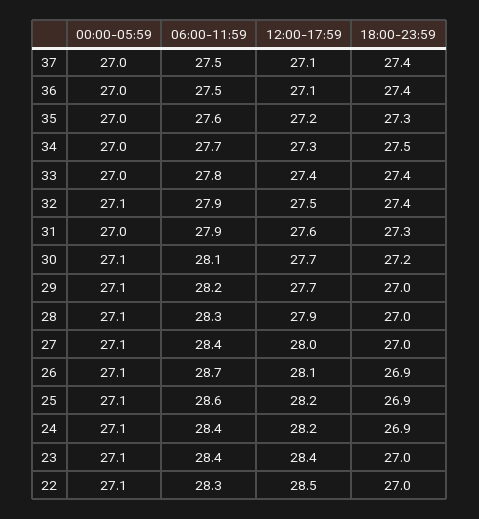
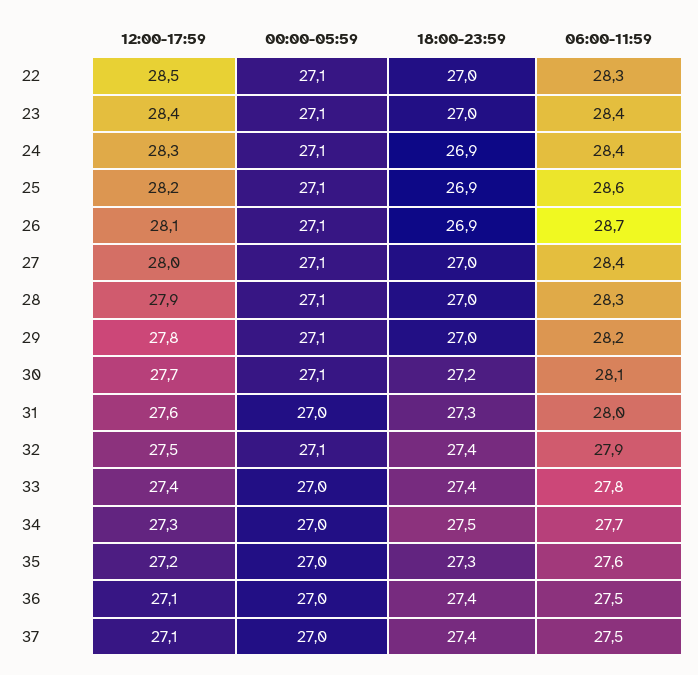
  {
    "00:00-05:59": {
      "37": 27,
      "36": 27,
      "35": 27,
      "34": 27,
      "33": 27,
      "32": 27.1,
      "31": 27,
      "30": 27.1,
      "29": 27.1,
      "28": 27.1,
      "27": 27.1,
      "26": 27.1,
      "25": 27.1,
      "24": 27.1,
      "23": 27.1,
      "22": 27.1
    },
    "06:00-11:59": {
      "37": 27.5,
      "36": 27.5,
      "35": 27.6,
      "34": 27.7,
      "33": 27.8,
      "32": 27.9,
-     "31": 27.9,
+     "31": 28,
      "30": 28.1,
      "29": 28.2,
      "28": 28.3,
      "27": 28.4,
      "26": 28.7,
      "25": 28.6,
      "24": 28.4,
      "23": 28.4,
      "22": 28.3
    },
    "12:00-17:59": {
      "37": 27.1,
      "36": 27.1,
      "35": 27.2,
      "34": 27.3,
      "33": 27.4,
      "32": 27.5,
      "31": 27.6,
      "30": 27.7,
-     "29": 27.7,
+     "29": 27.8,
      "28": 27.9,
      "27": 28,
      "26": 28.1,
      "25": 28.2,
-     "24": 28.2,
+     "24": 28.3,
      "23": 28.4,
      "22": 28.5
    },
    "18:00-23:59": {
      "37": 27.4,
      "36": 27.4,
      "35": 27.3,
      "34": 27.5,
      "33": 27.4,
      "32": 27.4,
      "31": 27.3,
      "30": 27.2,
      "29": 27,
      "28": 27,
      "27": 27,
      "26": 26.9,
      "25": 26.9,
      "24": 26.9,
      "23": 27,
      "22": 27
    }
  }

